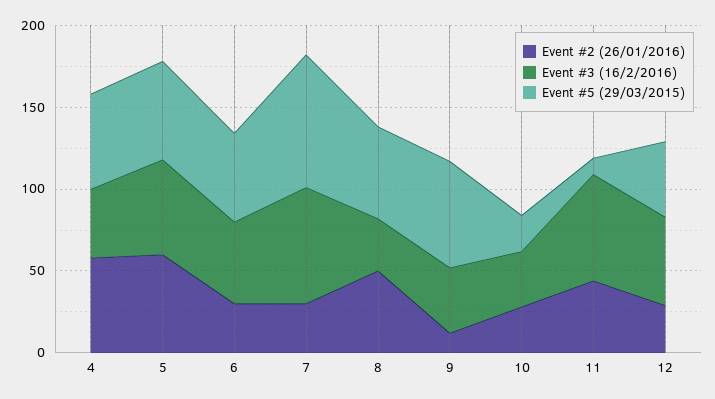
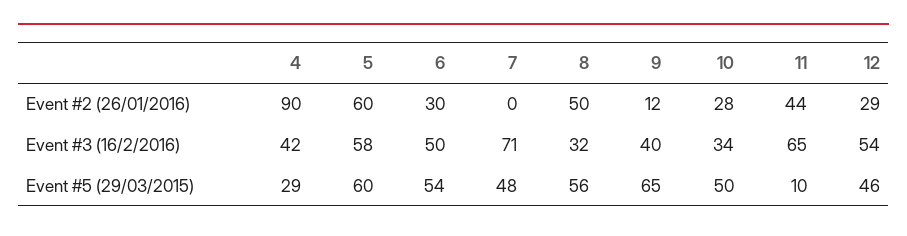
  {
    "Event #2 (26/01/2016)": {
-     "4": 60,
+     "4": 90,
      "5": 60,
      "6": 30,
-     "7": 30,
+     "7": 0,
      "8": 50,
      "9": 12,
      "10": 28,
      "11": 44,
      "12": 29
    },
    "Event #3 (16/2/2016)": {
      "4": 42,
      "5": 58,
      "6": 50,
      "7": 71,
      "8": 32,
      "9": 40,
      "10": 34,
      "11": 65,
      "12": 54
    },
    "Event #5 (29/03/2015)": {
-     "4": 60,
+     "4": 29,
      "5": 60,
      "6": 54,
-     "7": 80,
+     "7": 48,
      "8": 56,
      "9": 65,
-     "10": 20,
+     "10": 50,
      "11": 10,
      "12": 46
    }
  }

